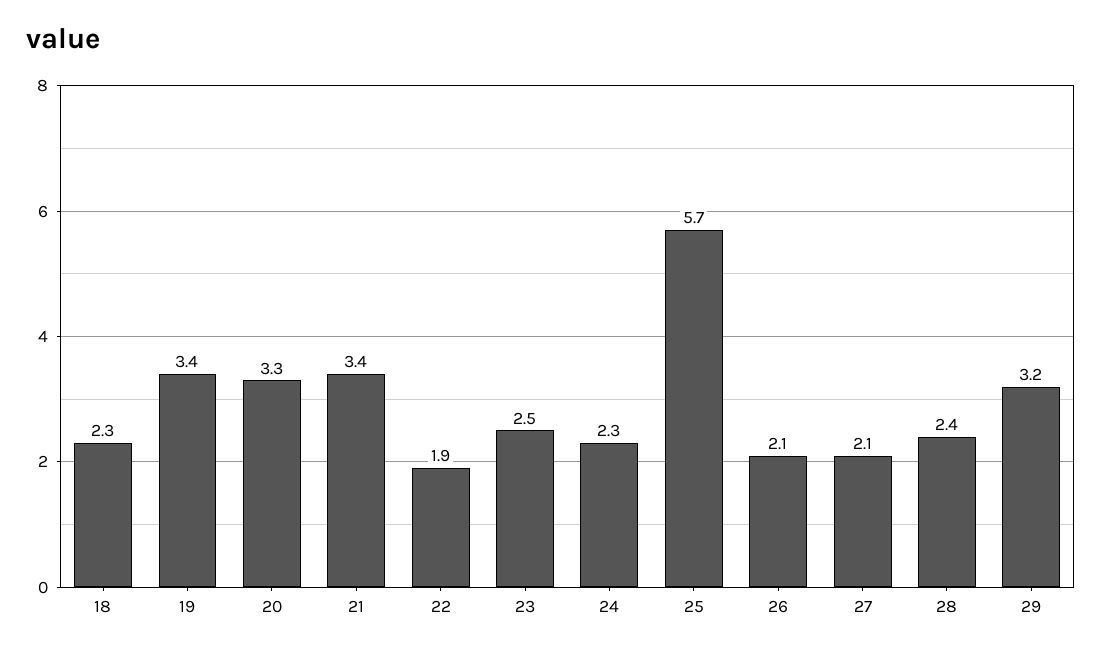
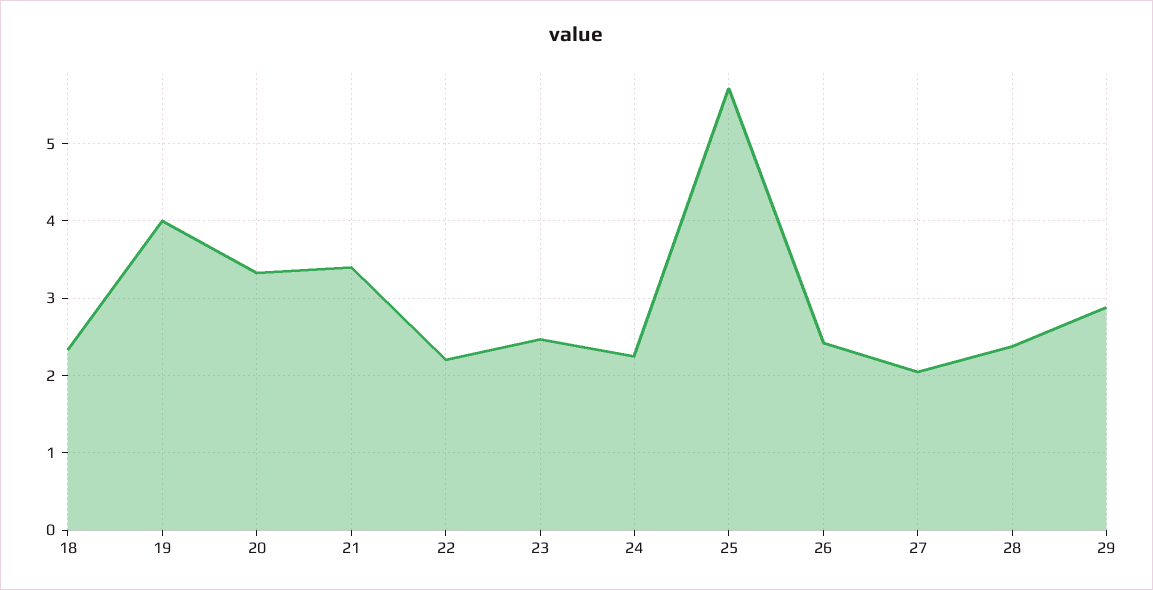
  {
    "18": 2.3,
-   "19": 3.4,
+   "19": 4,
    "20": 3.3,
    "21": 3.4,
-   "22": 1.9,
+   "22": 2.2,
    "23": 2.5,
    "24": 2.3,
    "25": 5.7,
-   "26": 2.1,
+   "26": 2.4,
    "27": 2.1,
    "28": 2.4,
-   "29": 3.2
+   "29": 2.9
  }

